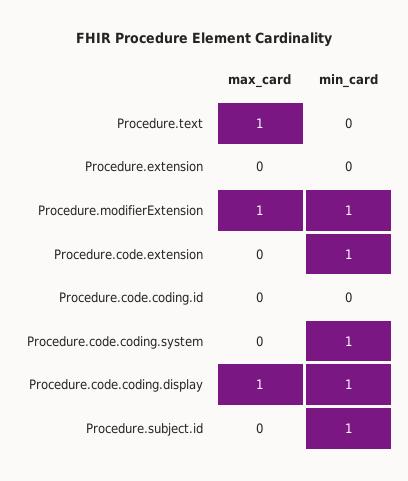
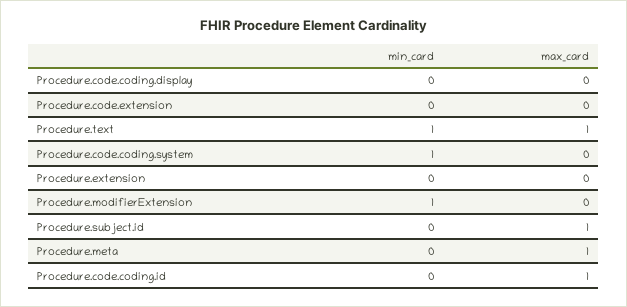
  {
    "max_card": {
      "Procedure.text": 1,
      "Procedure.extension": 0,
-     "Procedure.modifierExtension": 1,
+     "Procedure.modifierExtension": 0,
      "Procedure.code.extension": 0,
-     "Procedure.code.coding.id": 0,
+     "Procedure.code.coding.id": 1,
      "Procedure.code.coding.system": 0,
-     "Procedure.code.coding.display": 1,
+     "Procedure.code.coding.display": 0,
-     "Procedure.subject.id": 0
+     "Procedure.subject.id": 1,
+     "Procedure.meta": 1
    },
    "min_card": {
-     "Procedure.text": 0,
+     "Procedure.text": 1,
      "Procedure.extension": 0,
      "Procedure.modifierExtension": 1,
-     "Procedure.code.extension": 1,
+     "Procedure.code.extension": 0,
      "Procedure.code.coding.id": 0,
      "Procedure.code.coding.system": 1,
-     "Procedure.code.coding.display": 1,
+     "Procedure.code.coding.display": 0,
-     "Procedure.subject.id": 1
+     "Procedure.subject.id": 0,
+     "Procedure.meta": 0
    }
  }

